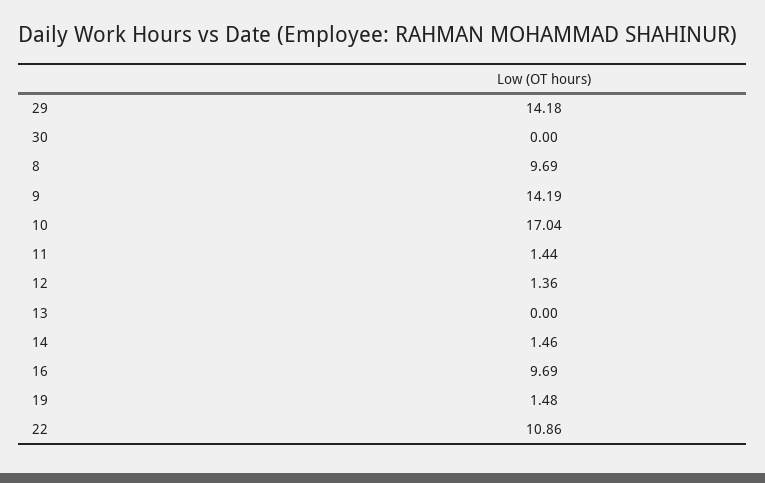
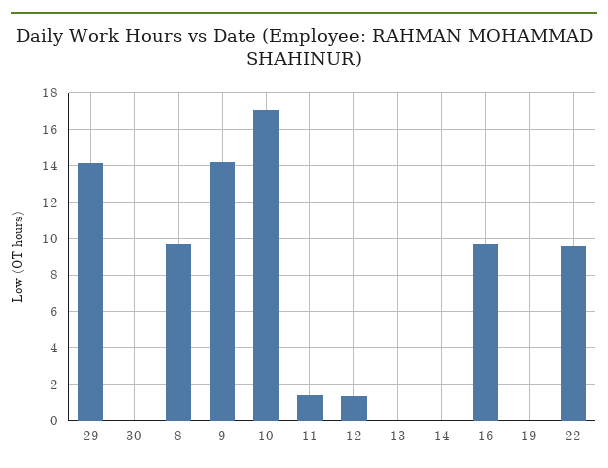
  {
    "29": 14.18,
    "30": 0,
    "8": 9.69,
    "9": 14.19,
    "10": 17.04,
    "11": 1.44,
    "12": 1.36,
    "13": 0,
-   "14": 1.46,
+   "14": 0,
    "16": 9.69,
-   "19": 1.48,
+   "19": 0,
-   "22": 10.86
+   "22": 9.5
  }

